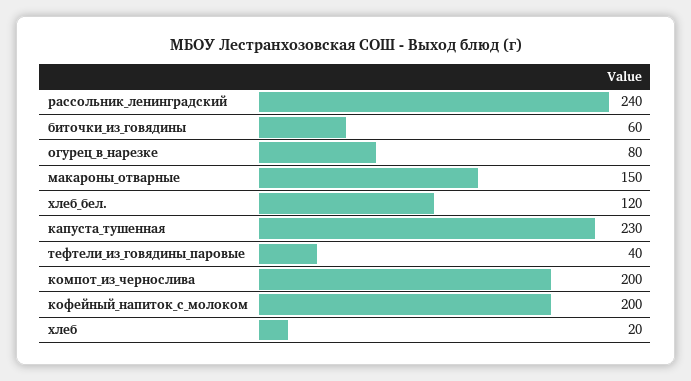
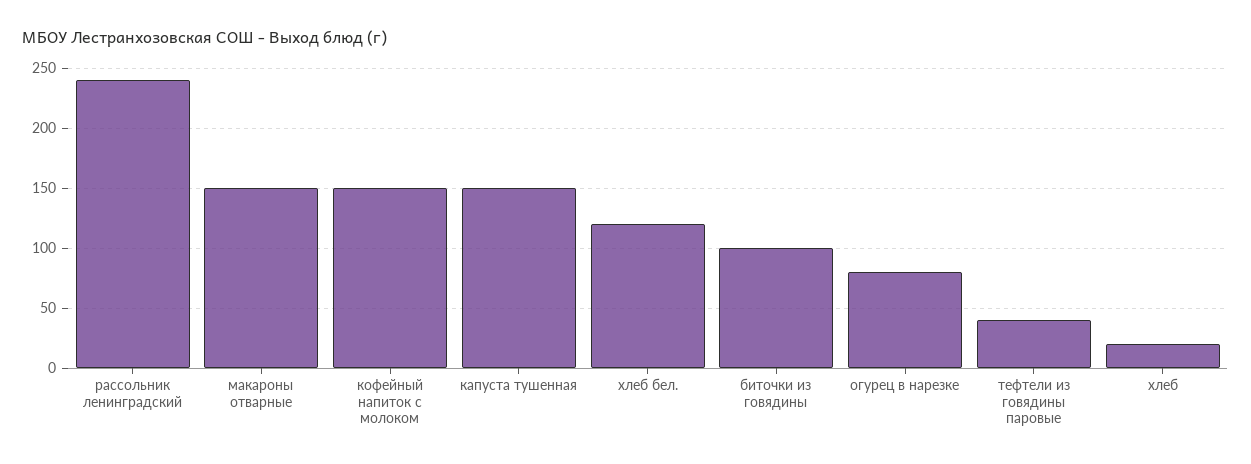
  {
    "рассольник_ленинградский": 240,
-   "биточки_из_говядины": 60,
+   "биточки_из_говядины": 100,
    "огурец_в_нарезке": 80,
    "макароны_отварные": 150,
    "хлеб_бел.": 120,
-   "капуста_тушенная": 230,
+   "капуста_тушенная": 150,
    "тефтели_из_говядины_паровые": 40,
-   "компот_из_чернослива": 200,
-   "кофейный_напиток_с_молоком": 200,
+   "кофейный_напиток_с_молоком": 150,
    "хлеб": 20
  }

